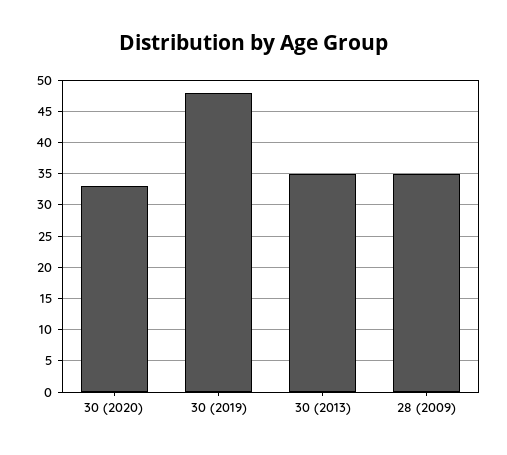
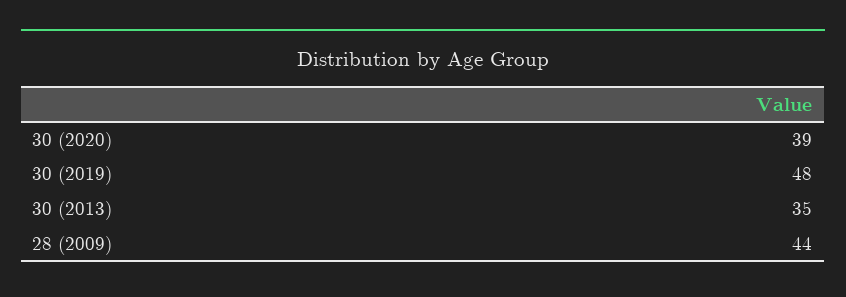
  {
-   "30 (2020)": 33,
+   "30 (2020)": 39,
    "30 (2019)": 48,
    "30 (2013)": 35,
-   "28 (2009)": 35
+   "28 (2009)": 44
  }

